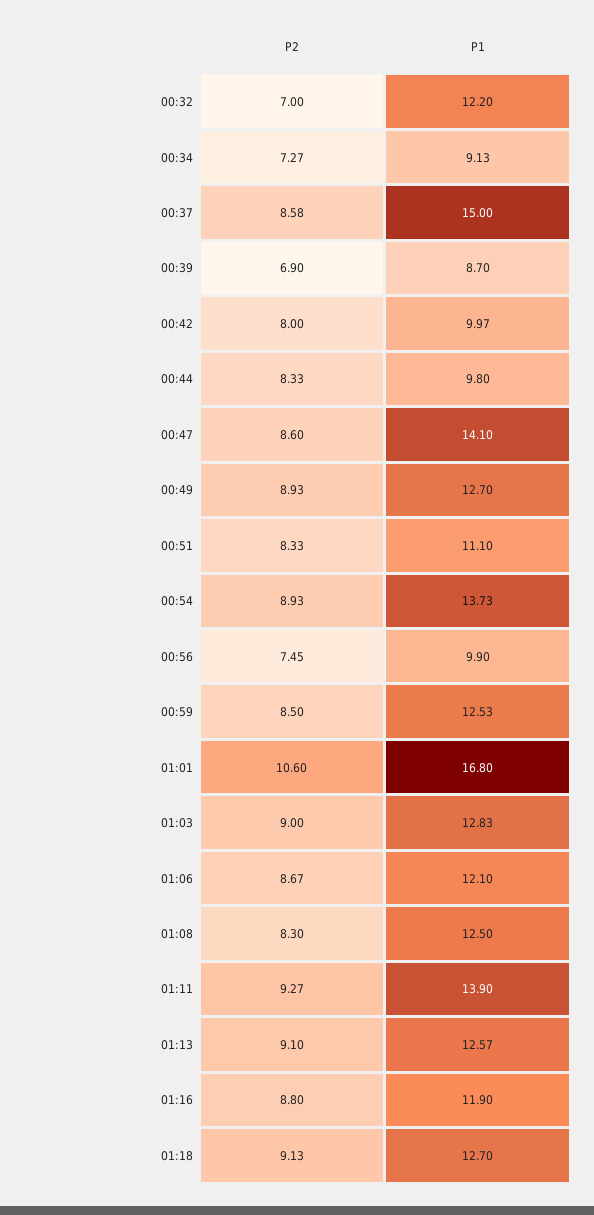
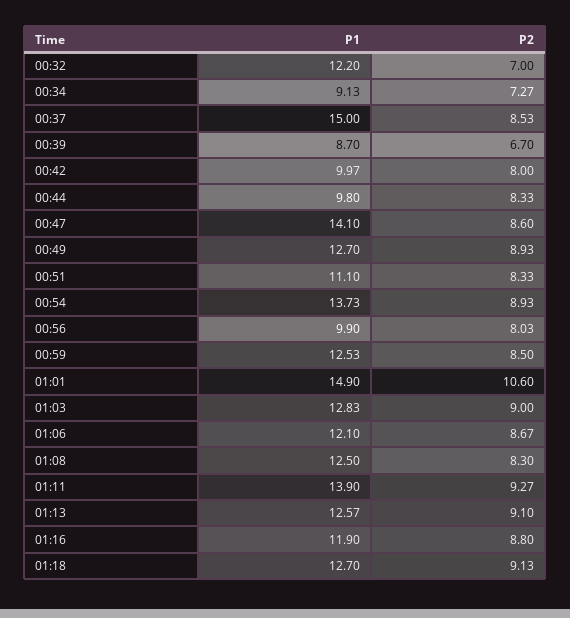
  {
    "P2": {
      "00:32": 7,
      "00:34": 7.27,
-     "00:37": 8.58,
+     "00:37": 8.53,
-     "00:39": 6.9,
+     "00:39": 6.7,
      "00:42": 8,
      "00:44": 8.33,
      "00:47": 8.6,
      "00:49": 8.93,
      "00:51": 8.33,
      "00:54": 8.93,
-     "00:56": 7.45,
+     "00:56": 8.03,
      "00:59": 8.5,
      "01:01": 10.6,
      "01:03": 9,
      "01:06": 8.67,
      "01:08": 8.3,
      "01:11": 9.27,
      "01:13": 9.1,
      "01:16": 8.8,
      "01:18": 9.13
    },
    "P1": {
      "00:32": 12.2,
      "00:34": 9.13,
      "00:37": 15,
      "00:39": 8.7,
      "00:42": 9.97,
      "00:44": 9.8,
      "00:47": 14.1,
      "00:49": 12.7,
      "00:51": 11.1,
      "00:54": 13.73,
      "00:56": 9.9,
      "00:59": 12.53,
-     "01:01": 16.8,
+     "01:01": 14.9,
      "01:03": 12.83,
      "01:06": 12.1,
      "01:08": 12.5,
      "01:11": 13.9,
      "01:13": 12.57,
      "01:16": 11.9,
      "01:18": 12.7
    }
  }

